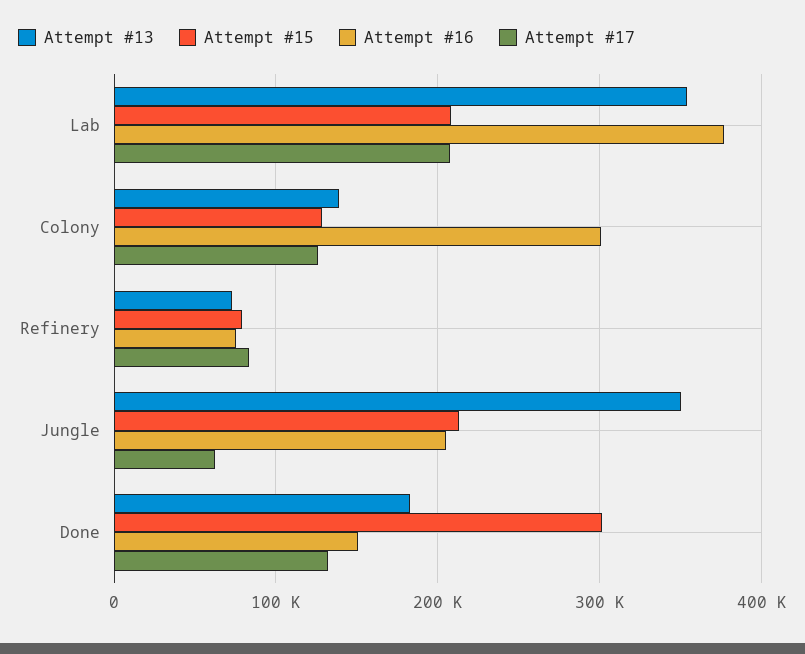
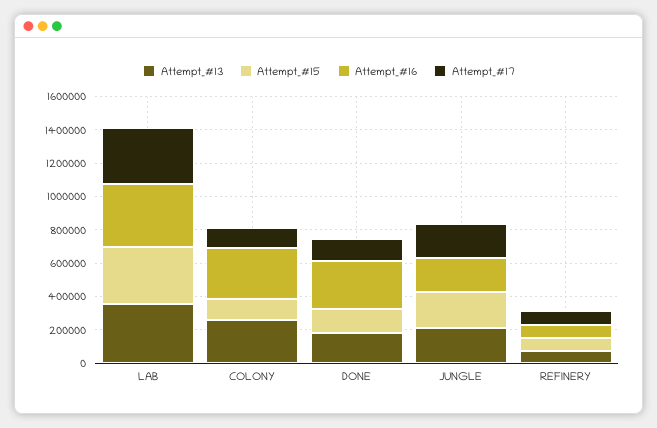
  {
    "Attempt #13": {
      "Lab": 350000,
-     "Colony": 140000,
+     "Colony": 250000,
      "Refinery": 70000,
-     "Jungle": 350000,
+     "Jungle": 200000,
      "Done": 180000
    },
    "Attempt #15": {
-     "Lab": 210000,
+     "Lab": 350000,
      "Colony": 130000,
      "Refinery": 80000,
      "Jungle": 210000,
-     "Done": 300000
+     "Done": 150000
    },
    "Attempt #16": {
      "Lab": 380000,
      "Colony": 300000,
      "Refinery": 80000,
      "Jungle": 210000,
-     "Done": 150000
+     "Done": 300000
    },
    "Attempt #17": {
-     "Lab": 210000,
+     "Lab": 350000,
      "Colony": 130000,
      "Refinery": 80000,
-     "Jungle": 60000,
+     "Jungle": 200000,
      "Done": 130000
    }
  }

